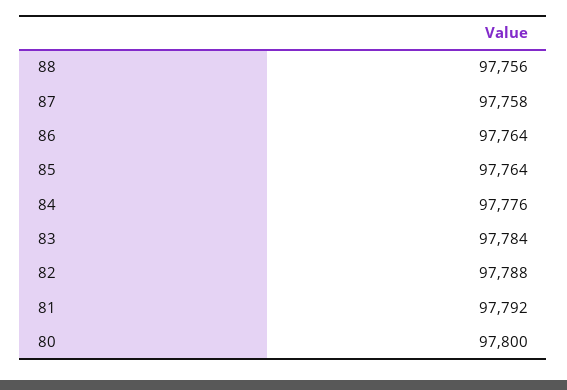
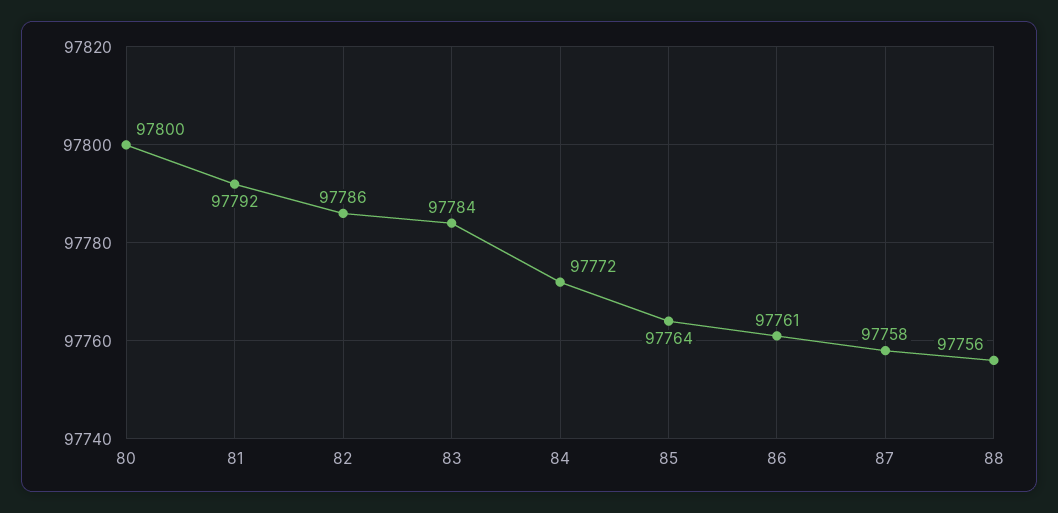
  {
    "88": 97756,
    "87": 97758,
-   "86": 97764,
+   "86": 97761,
    "85": 97764,
-   "84": 97776,
+   "84": 97772,
    "83": 97784,
-   "82": 97788,
+   "82": 97786,
    "81": 97792,
    "80": 97800
  }

